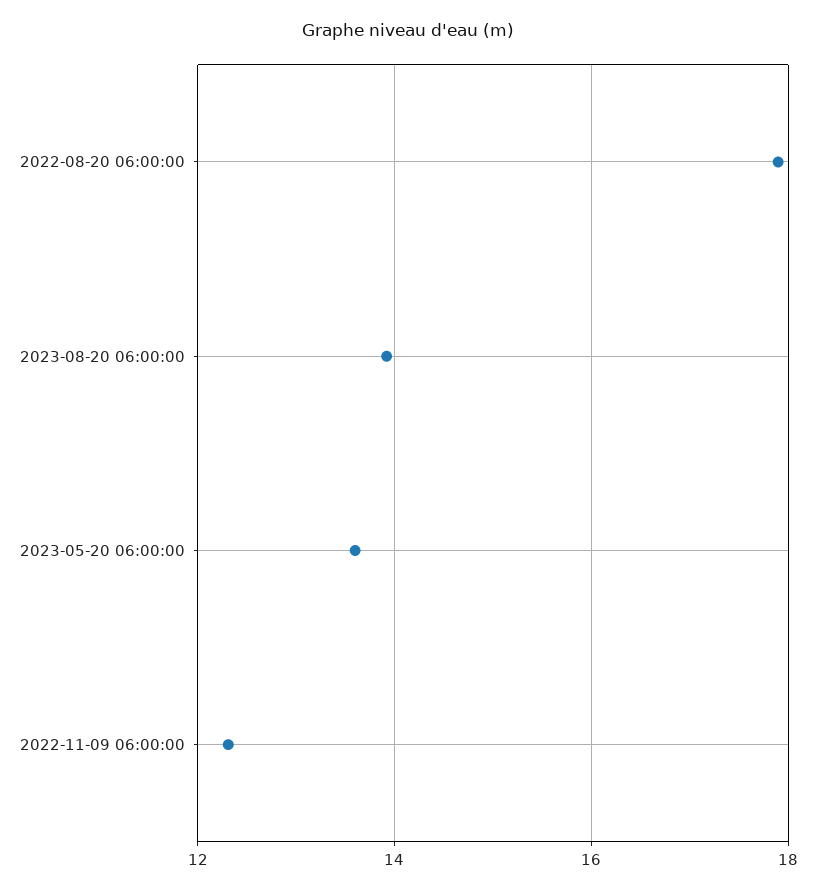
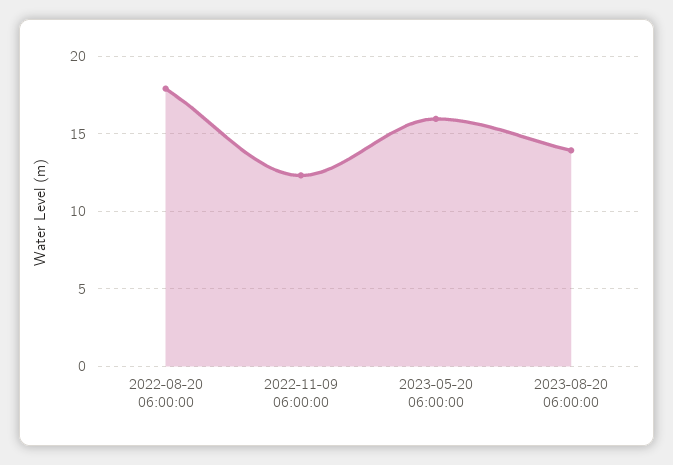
  {
    "2022-08-20 06:00:00": 18,
    "2023-08-20 06:00:00": 14,
-   "2023-05-20 06:00:00": 13.6,
+   "2023-05-20 06:00:00": 16,
    "2022-11-09 06:00:00": 12.4
  }

